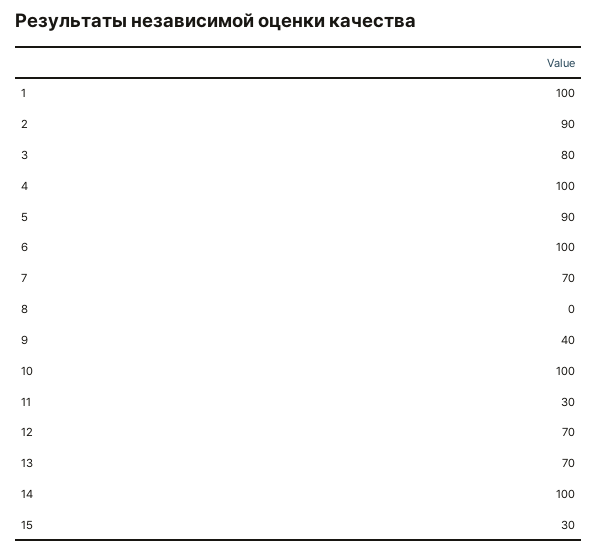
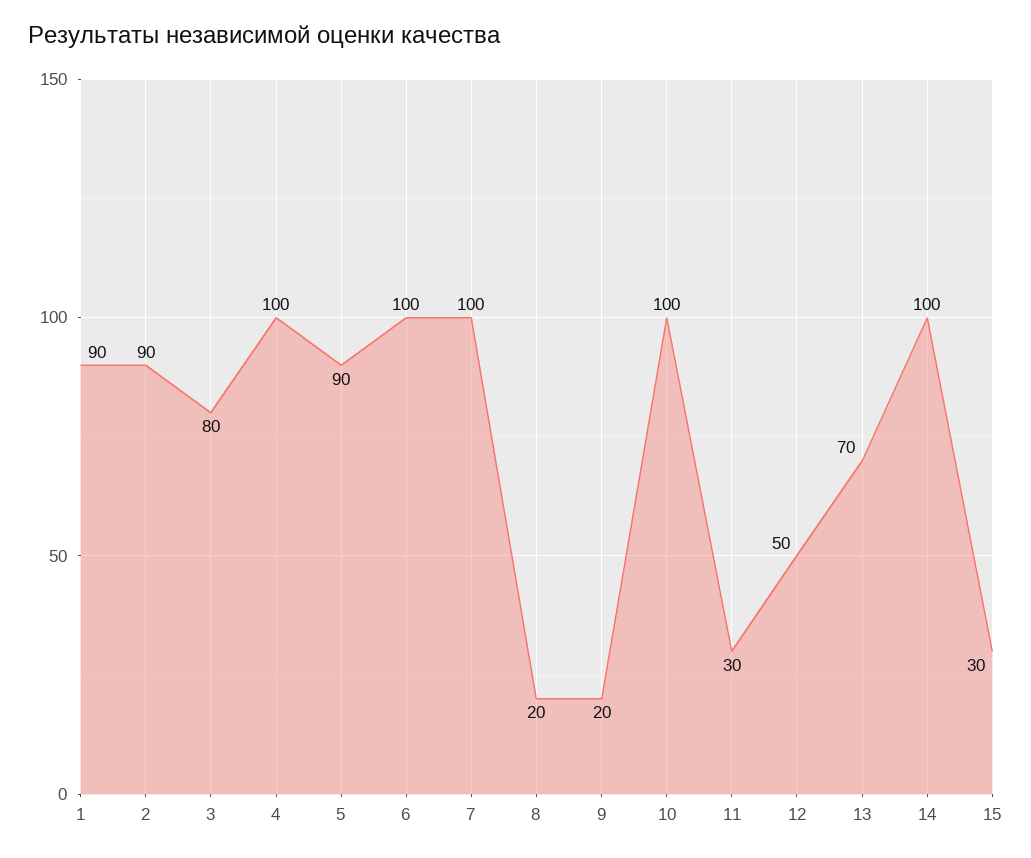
  {
-   "1": 100,
+   "1": 90,
    "2": 90,
    "3": 80,
    "4": 100,
    "5": 90,
    "6": 100,
-   "7": 70,
+   "7": 100,
-   "8": 0,
+   "8": 20,
-   "9": 40,
+   "9": 20,
    "10": 100,
    "11": 30,
-   "12": 70,
+   "12": 50,
    "13": 70,
    "14": 100,
    "15": 30
  }

